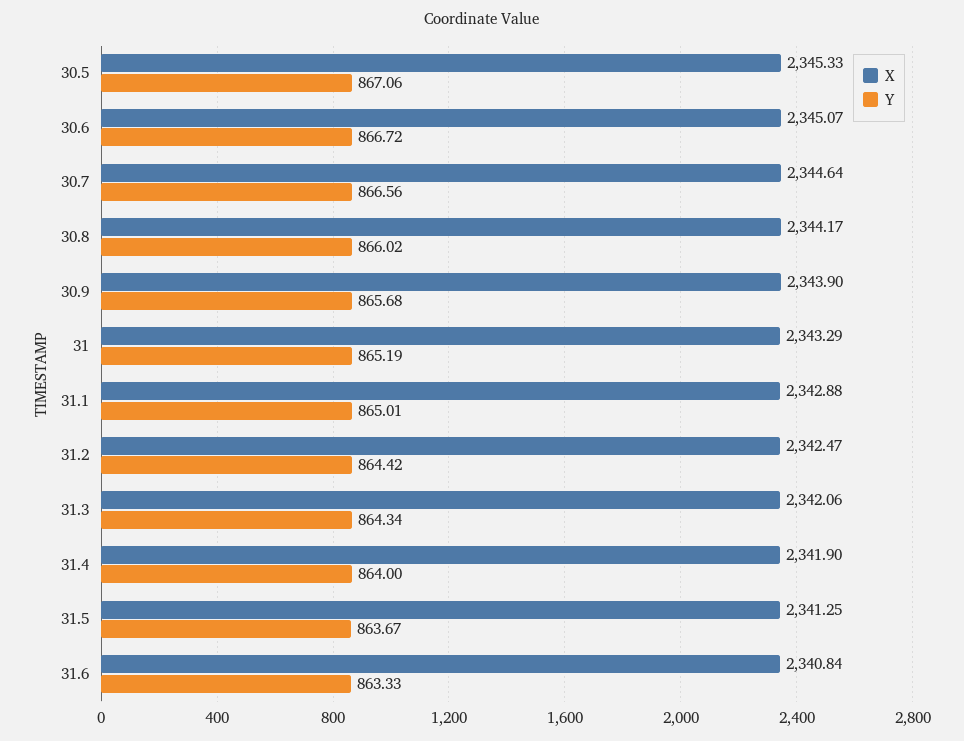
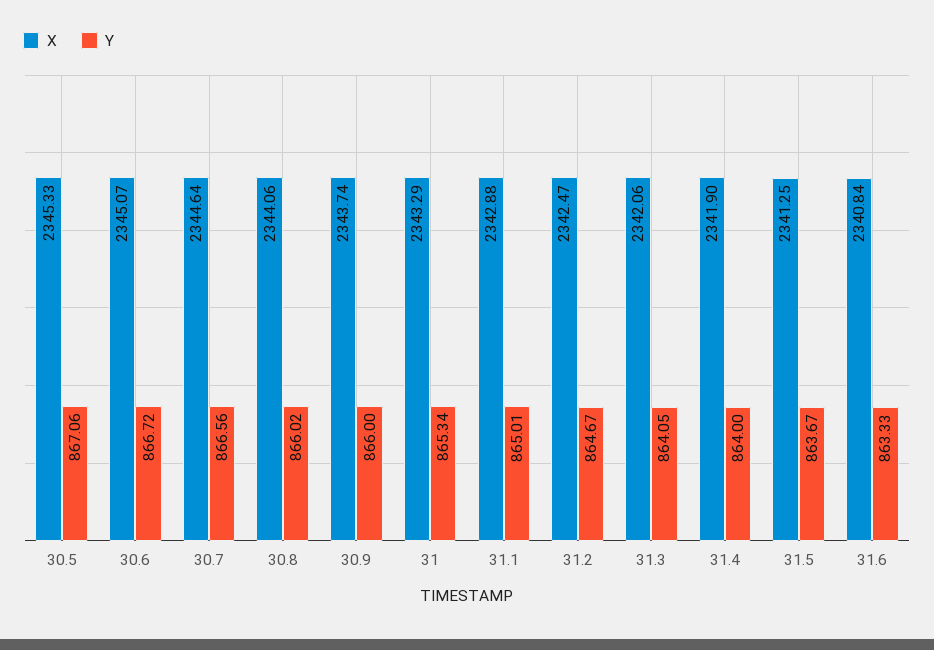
  {
    "X": {
      "30.5": 2345.33,
      "30.6": 2345.07,
      "30.7": 2344.64,
-     "30.8": 2344.17,
+     "30.8": 2344.06,
-     "30.9": 2343.9,
+     "30.9": 2343.74,
      "31": 2343.29,
      "31.1": 2342.88,
      "31.2": 2342.47,
      "31.3": 2342.06,
      "31.4": 2341.9,
      "31.5": 2341.25,
      "31.6": 2340.84
    },
    "Y": {
      "30.5": 867.06,
      "30.6": 866.72,
      "30.7": 866.56,
      "30.8": 866.02,
-     "30.9": 865.68,
+     "30.9": 866,
-     "31": 865.19,
+     "31": 865.34,
      "31.1": 865.01,
-     "31.2": 864.42,
+     "31.2": 864.67,
-     "31.3": 864.34,
+     "31.3": 864.05,
      "31.4": 864,
      "31.5": 863.67,
      "31.6": 863.33
    }
  }

